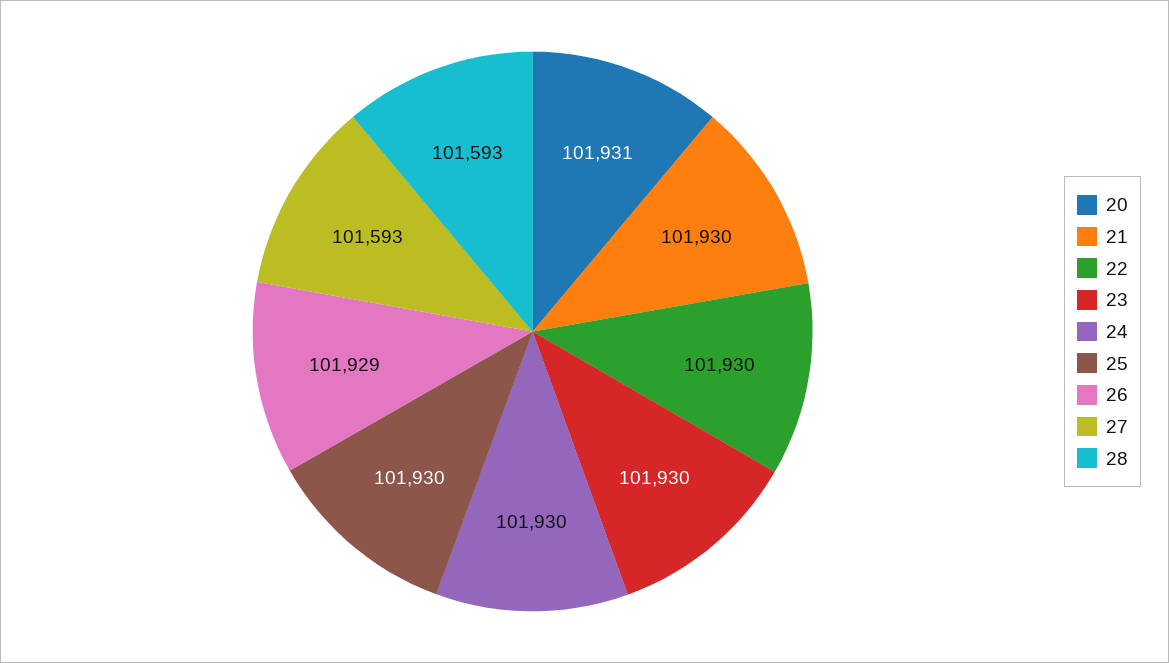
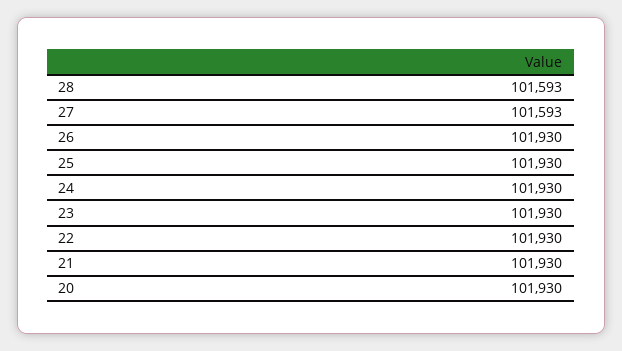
  {
-   "20": 101931,
+   "20": 101930,
    "21": 101930,
    "22": 101930,
    "23": 101930,
    "24": 101930,
    "25": 101930,
-   "26": 101929,
+   "26": 101930,
    "27": 101593,
    "28": 101593
  }

